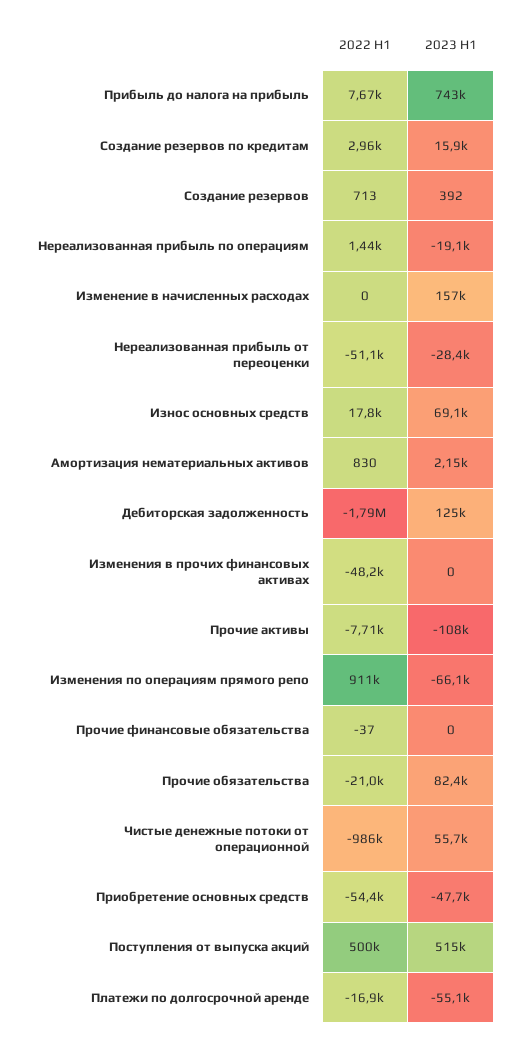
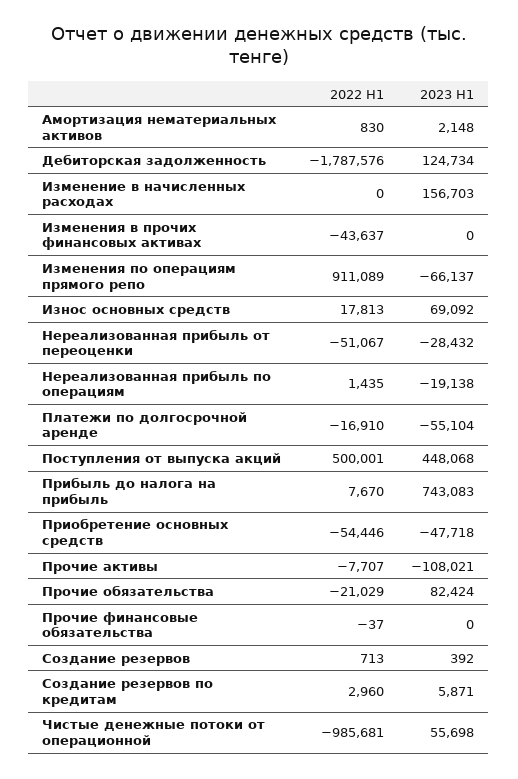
  {
    "2022 H1": {
      "Прибыль до налога на прибыль": 7670,
      "Создание резервов по кредитам": 2960,
      "Создание резервов": 713,
      "Нереализованная прибыль по операциям": 1435,
      "Изменение в начисленных расходах": 0,
      "Нереализованная прибыль от переоценки": -51067,
      "Износ основных средств": 17813,
      "Амортизация нематериальных активов": 830,
      "Дебиторская задолженность": -1787576,
-     "Изменения в прочих финансовых активах": -48200,
+     "Изменения в прочих финансовых активах": -43637,
      "Прочие активы": -7707,
      "Изменения по операциям прямого репо": 911089,
      "Прочие финансовые обязательства": -37,
      "Прочие обязательства": -21029,
      "Чистые денежные потоки от операционной": -985681,
      "Приобретение основных средств": -54446,
      "Поступления от выпуска акций": 500001,
      "Платежи по долгосрочной аренде": -16910
    },
    "2023 H1": {
      "Прибыль до налога на прибыль": 743083,
-     "Создание резервов по кредитам": 15900,
+     "Создание резервов по кредитам": 5871,
      "Создание резервов": 392,
      "Нереализованная прибыль по операциям": -19138,
      "Изменение в начисленных расходах": 156703,
      "Нереализованная прибыль от переоценки": -28432,
      "Износ основных средств": 69092,
      "Амортизация нематериальных активов": 2148,
      "Дебиторская задолженность": 124734,
      "Изменения в прочих финансовых активах": 0,
      "Прочие активы": -108021,
      "Изменения по операциям прямого репо": -66137,
      "Прочие финансовые обязательства": 0,
      "Прочие обязательства": 82424,
      "Чистые денежные потоки от операционной": 55698,
      "Приобретение основных средств": -47718,
-     "Поступления от выпуска акций": 515000,
+     "Поступления от выпуска акций": 448068,
      "Платежи по долгосрочной аренде": -55104
    }
  }

